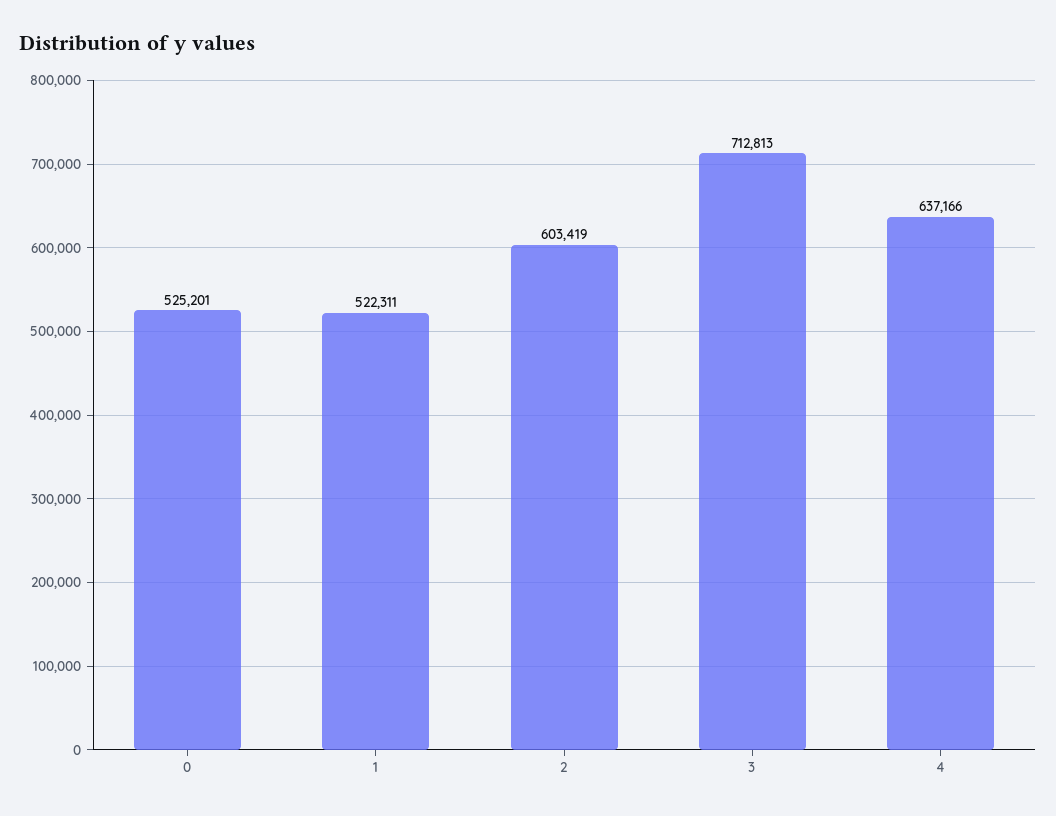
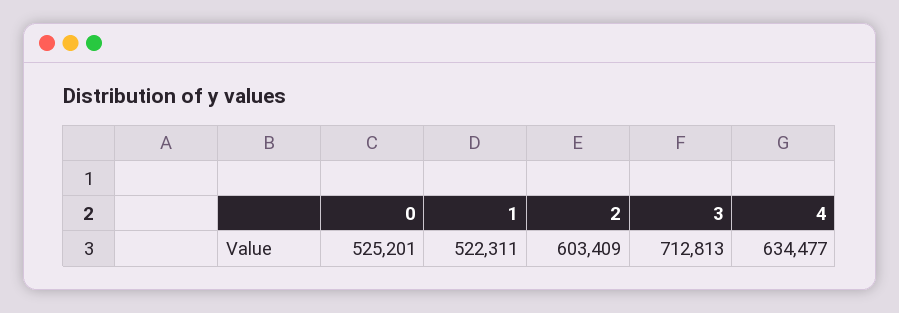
  {
    "0": 525201,
    "1": 522311,
-   "2": 603419,
+   "2": 603409,
    "3": 712813,
-   "4": 637166
+   "4": 634477
  }

